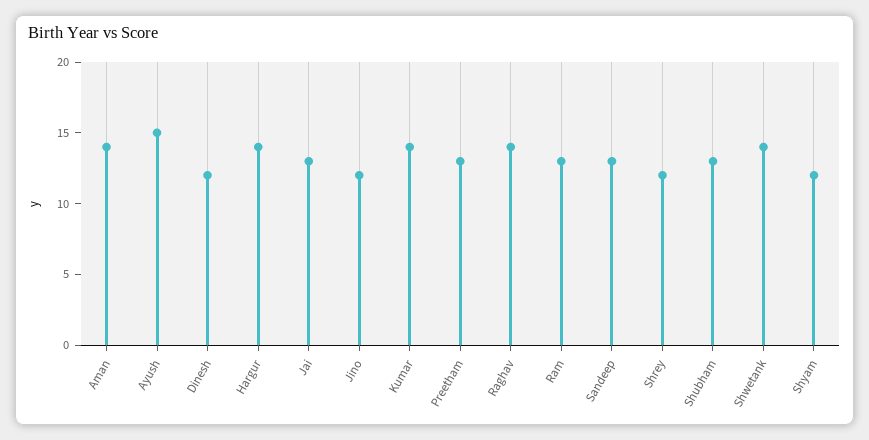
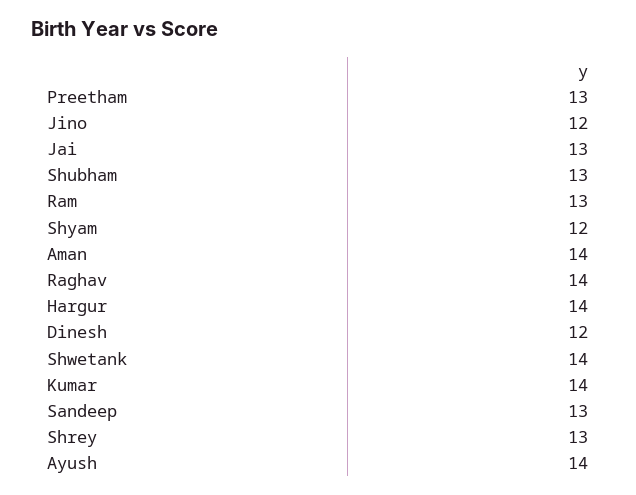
  {
    "Aman": 14,
-   "Ayush": 15,
+   "Ayush": 14,
    "Dinesh": 12,
    "Hargur": 14,
    "Jai": 13,
    "Jino": 12,
    "Kumar": 14,
    "Preetham": 13,
    "Raghav": 14,
    "Ram": 13,
    "Sandeep": 13,
-   "Shrey": 12,
+   "Shrey": 13,
    "Shubham": 13,
    "Shwetank": 14,
    "Shyam": 12
  }

